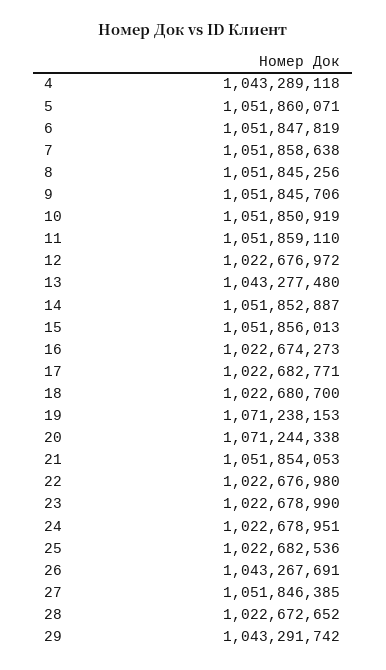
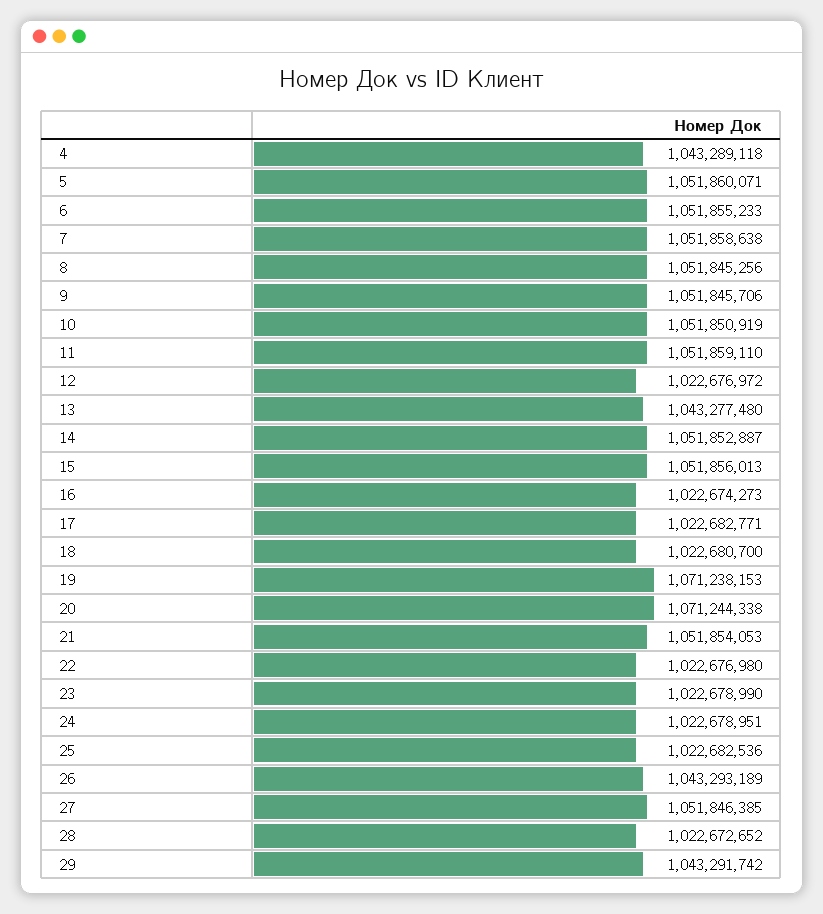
  {
    "4": 1043289118,
    "5": 1051860071,
-   "6": 1051847819,
+   "6": 1051855233,
    "7": 1051858638,
    "8": 1051845256,
    "9": 1051845706,
    "10": 1051850919,
    "11": 1051859110,
    "12": 1022676972,
    "13": 1043277480,
    "14": 1051852887,
    "15": 1051856013,
    "16": 1022674273,
    "17": 1022682771,
    "18": 1022680700,
    "19": 1071238153,
    "20": 1071244338,
    "21": 1051854053,
    "22": 1022676980,
    "23": 1022678990,
    "24": 1022678951,
    "25": 1022682536,
-   "26": 1043267691,
+   "26": 1043293189,
    "27": 1051846385,
    "28": 1022672652,
    "29": 1043291742
  }

